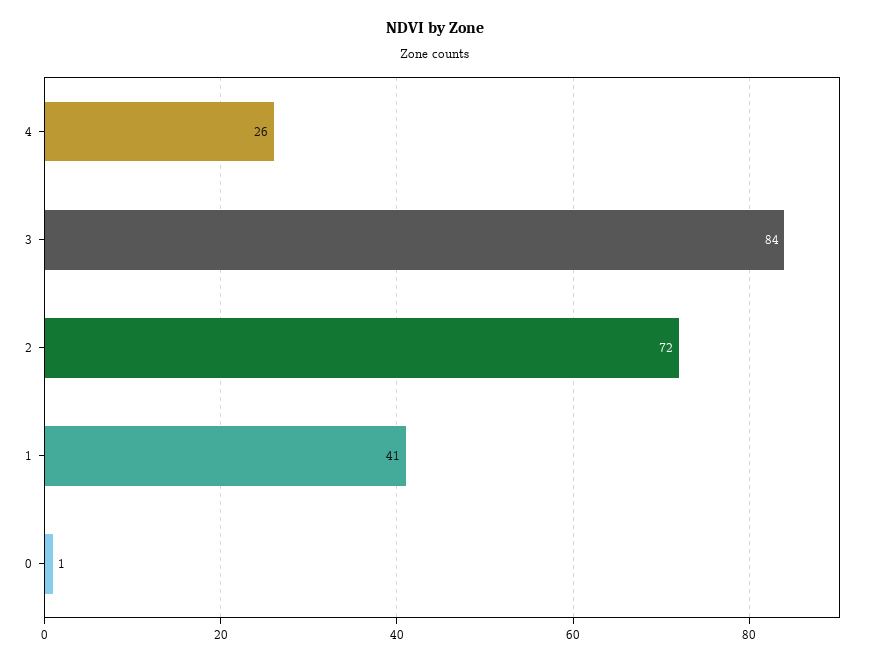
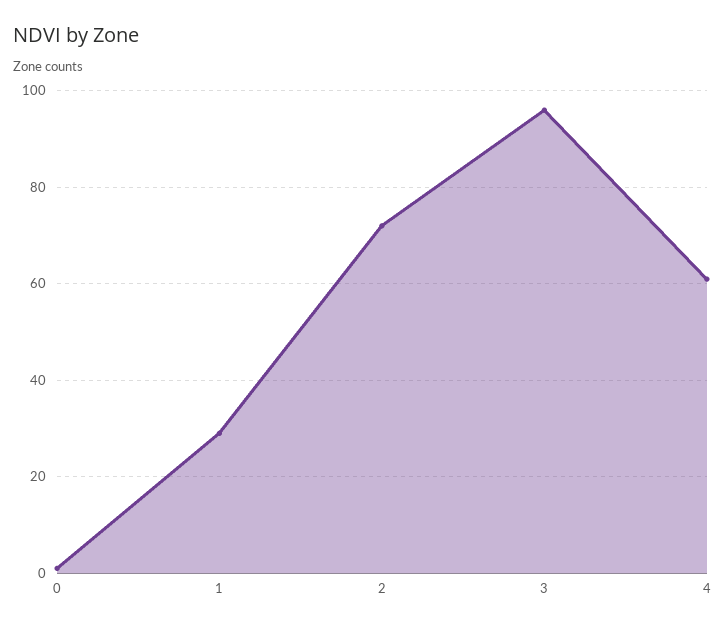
  {
-   "4": 26,
+   "4": 60,
-   "3": 84,
+   "3": 95,
    "2": 72,
-   "1": 41,
+   "1": 30,
    "0": 1
  }

